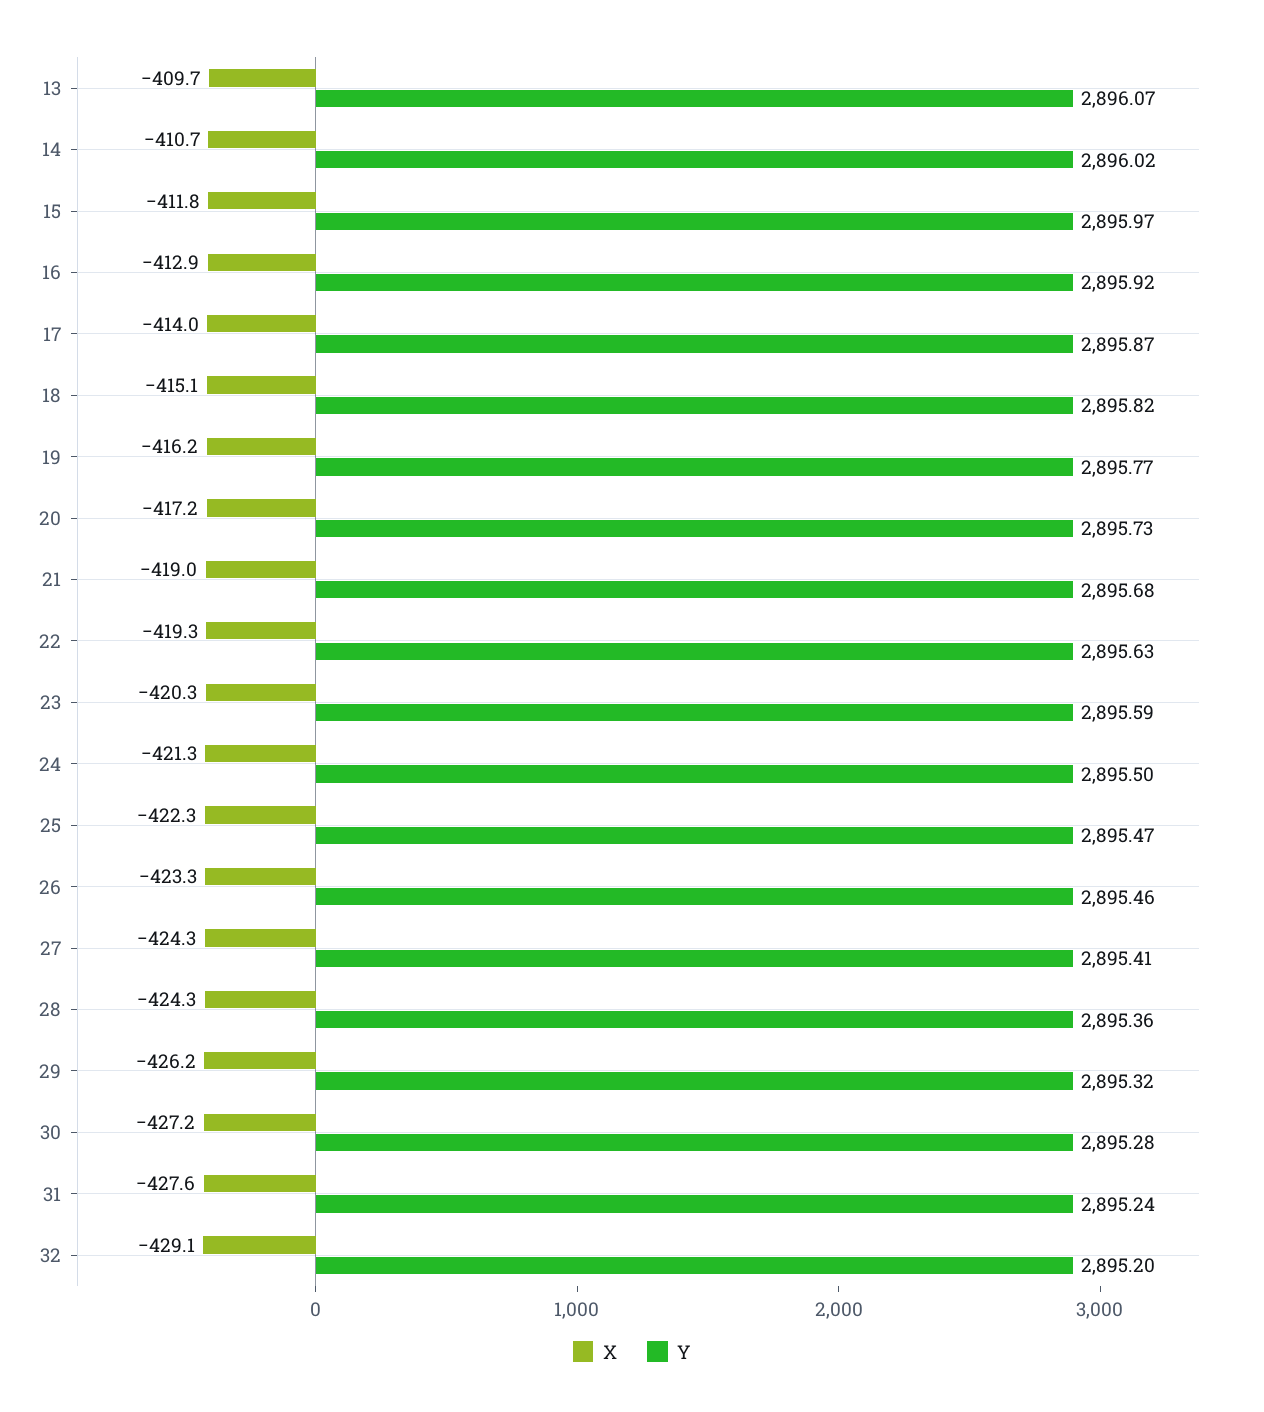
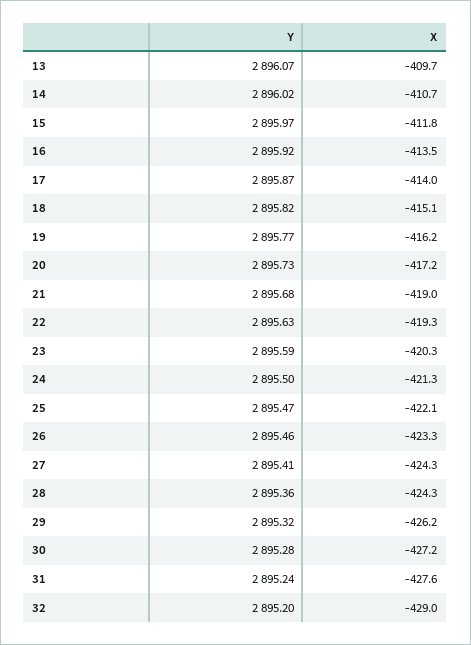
  {
    "X": {
      "13": -409.7,
      "14": -410.7,
      "15": -411.8,
-     "16": -412.9,
+     "16": -413.5,
      "17": -414,
      "18": -415.1,
      "19": -416.2,
      "20": -417.2,
      "21": -419,
      "22": -419.3,
      "23": -420.3,
      "24": -421.3,
-     "25": -422.3,
+     "25": -422.1,
      "26": -423.3,
      "27": -424.3,
      "28": -424.3,
      "29": -426.2,
      "30": -427.2,
      "31": -427.6,
-     "32": -429.1
+     "32": -429
    },
    "Y": {
      "13": 2896.07,
      "14": 2896.02,
      "15": 2895.97,
      "16": 2895.92,
      "17": 2895.87,
      "18": 2895.82,
      "19": 2895.77,
      "20": 2895.73,
      "21": 2895.68,
      "22": 2895.63,
      "23": 2895.59,
      "24": 2895.5,
      "25": 2895.47,
      "26": 2895.46,
      "27": 2895.41,
      "28": 2895.36,
      "29": 2895.32,
      "30": 2895.28,
      "31": 2895.24,
      "32": 2895.2
    }
  }

